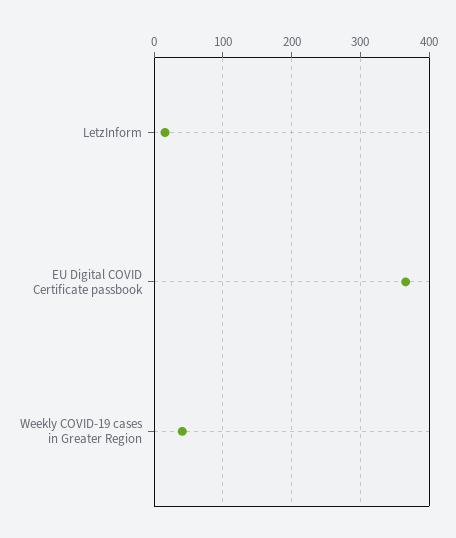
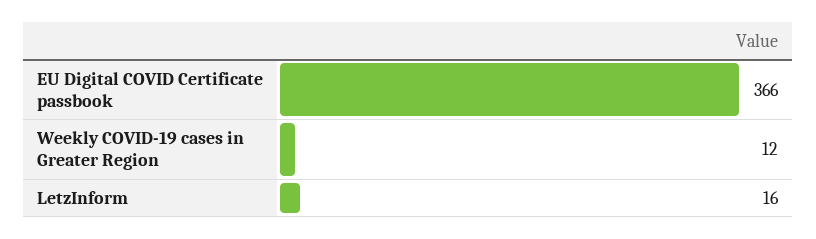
  {
    "LetzInform": 16,
    "EU Digital COVID Certificate passbook": 366,
-   "Weekly COVID-19 cases in Greater Region": 40
+   "Weekly COVID-19 cases in Greater Region": 12
  }

